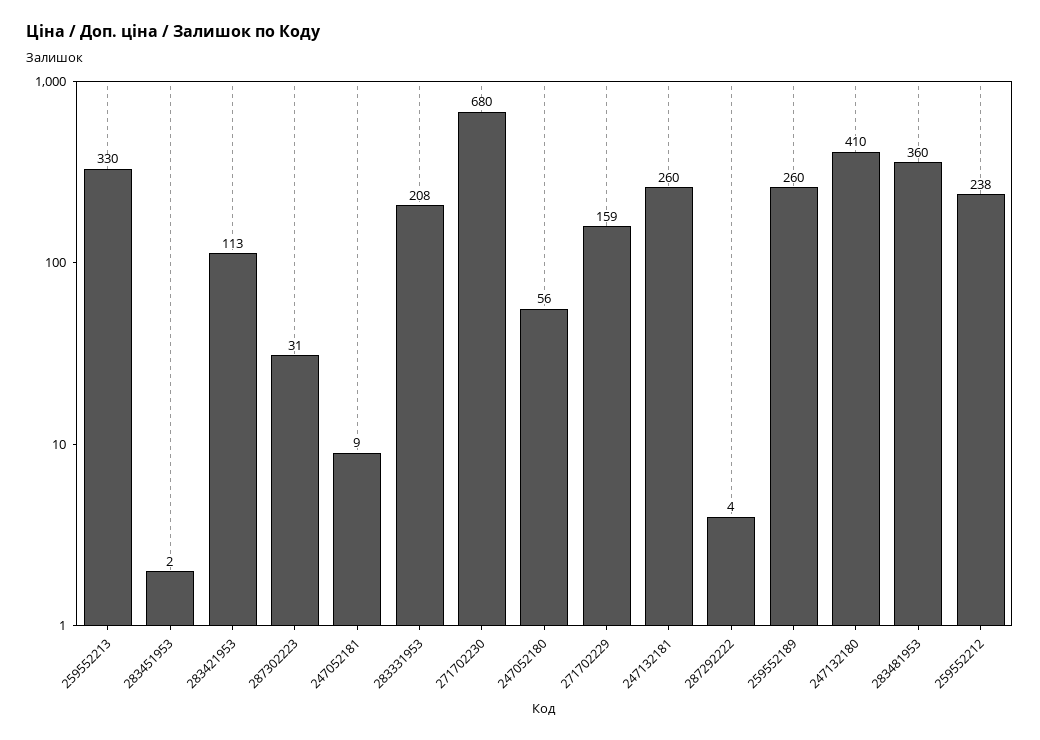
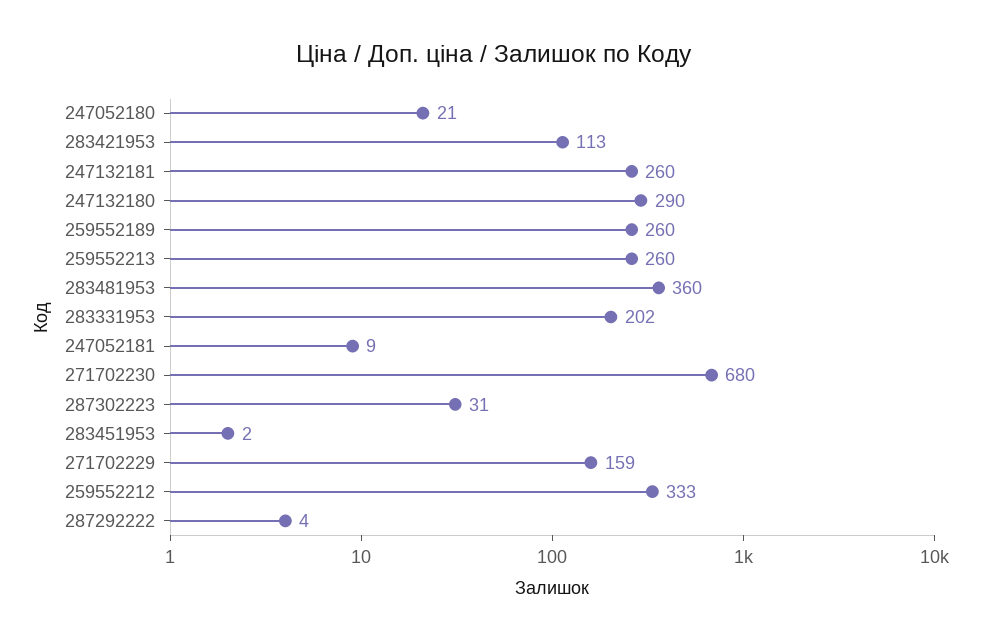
  {
-   "259552213": 330,
+   "259552213": 260,
    "283451953": 2,
    "283421953": 113,
    "287302223": 31,
    "247052181": 9,
-   "283331953": 208,
+   "283331953": 202,
    "271702230": 680,
-   "247052180": 56,
+   "247052180": 21,
    "271702229": 159,
    "247132181": 260,
    "287292222": 4,
    "259552189": 260,
-   "247132180": 410,
+   "247132180": 290,
    "283481953": 360,
-   "259552212": 238
+   "259552212": 333
  }

